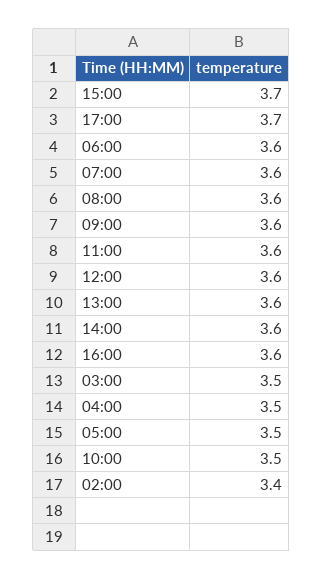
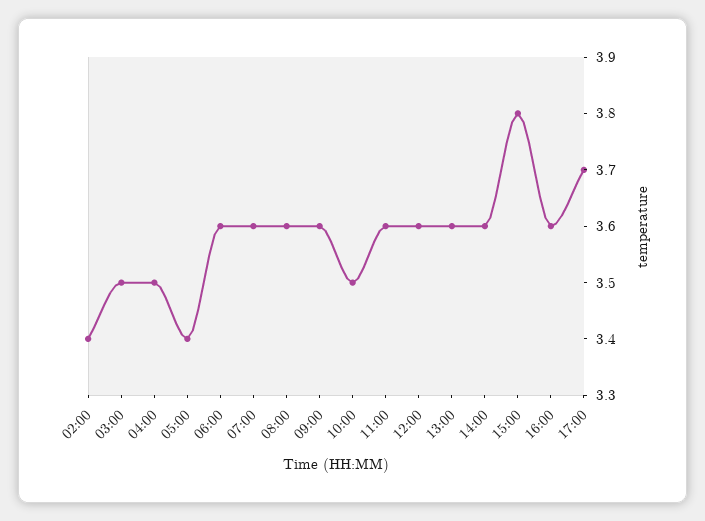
  {
-   "15:00": 3.7,
+   "15:00": 3.8,
    "17:00": 3.7,
    "06:00": 3.6,
    "07:00": 3.6,
    "08:00": 3.6,
    "09:00": 3.6,
    "11:00": 3.6,
    "12:00": 3.6,
    "13:00": 3.6,
    "14:00": 3.6,
    "16:00": 3.6,
    "03:00": 3.5,
    "04:00": 3.5,
-   "05:00": 3.5,
+   "05:00": 3.4,
    "10:00": 3.5,
    "02:00": 3.4
  }

